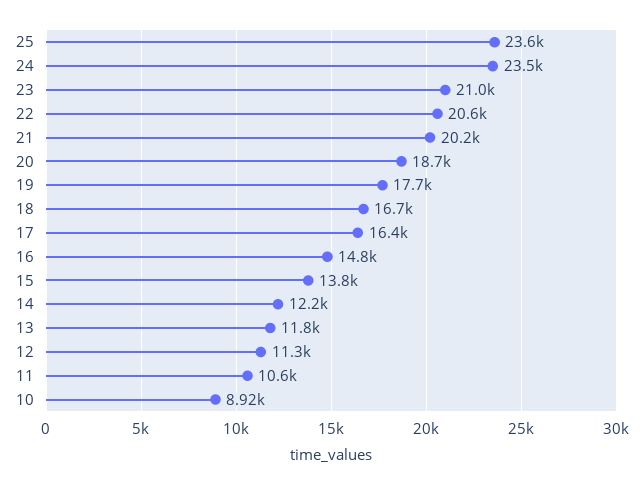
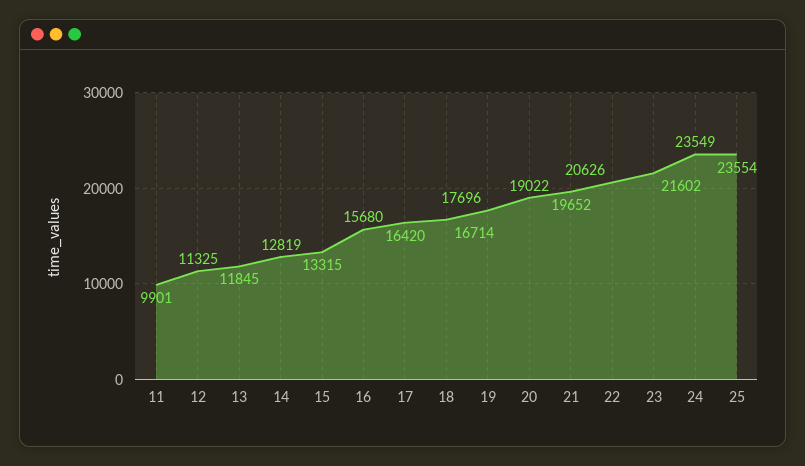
  {
    "25": 23554,
    "24": 23549,
-   "23": 21000,
+   "23": 21602,
    "22": 20626,
-   "21": 20200,
+   "21": 19652,
-   "20": 18700,
+   "20": 19022,
    "19": 17696,
    "18": 16714,
    "17": 16420,
-   "16": 14800,
+   "16": 15680,
-   "15": 13800,
+   "15": 13315,
-   "14": 12200,
+   "14": 12819,
    "13": 11845,
    "12": 11325,
-   "11": 10600,
+   "11": 9901
-   "10": 8920
  }

